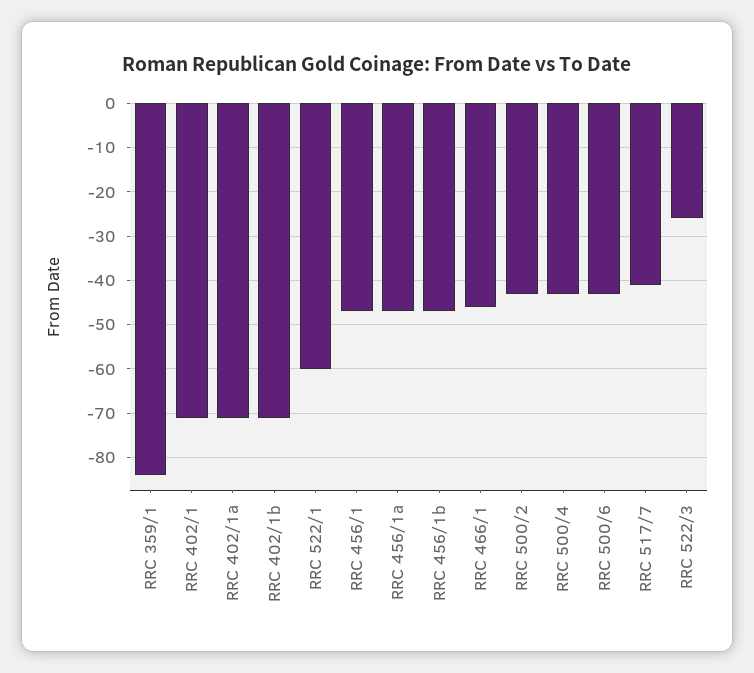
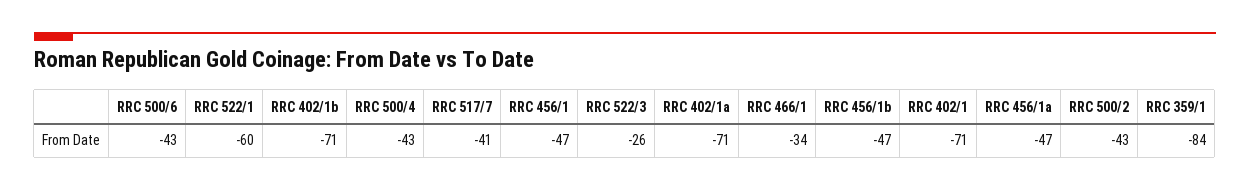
  {
    "RRC 359/1": -84,
    "RRC 402/1": -71,
    "RRC 402/1a": -71,
    "RRC 402/1b": -71,
    "RRC 522/1": -60,
    "RRC 456/1": -47,
    "RRC 456/1a": -47,
    "RRC 456/1b": -47,
-   "RRC 466/1": -45,
+   "RRC 466/1": -34,
    "RRC 500/2": -43,
    "RRC 500/4": -43,
    "RRC 500/6": -43,
    "RRC 517/7": -41,
    "RRC 522/3": -26
  }

